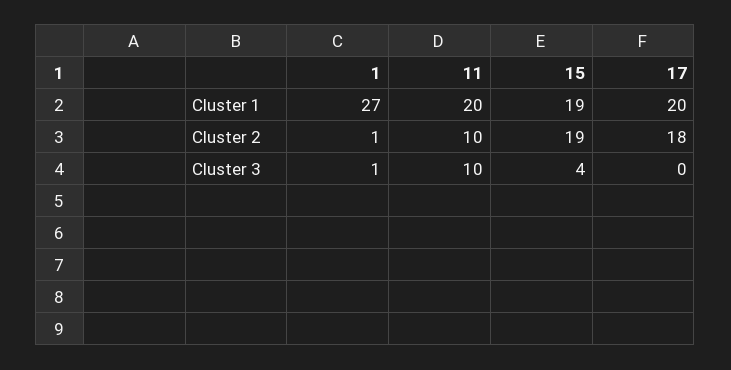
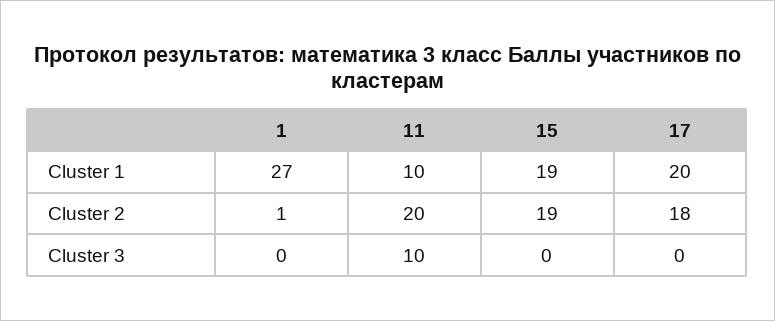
  {
    "1": {
      "Cluster 1": 27,
      "Cluster 2": 1,
-     "Cluster 3": 1
+     "Cluster 3": 0
    },
    "11": {
-     "Cluster 1": 20,
+     "Cluster 1": 10,
-     "Cluster 2": 10,
+     "Cluster 2": 20,
      "Cluster 3": 10
    },
    "15": {
      "Cluster 1": 19,
      "Cluster 2": 19,
-     "Cluster 3": 4
+     "Cluster 3": 0
    },
    "17": {
      "Cluster 1": 20,
      "Cluster 2": 18,
      "Cluster 3": 0
    }
  }

